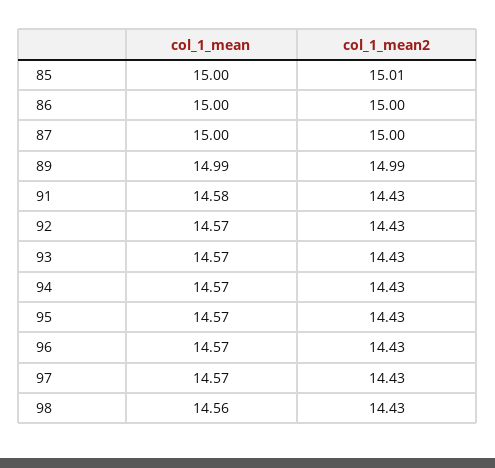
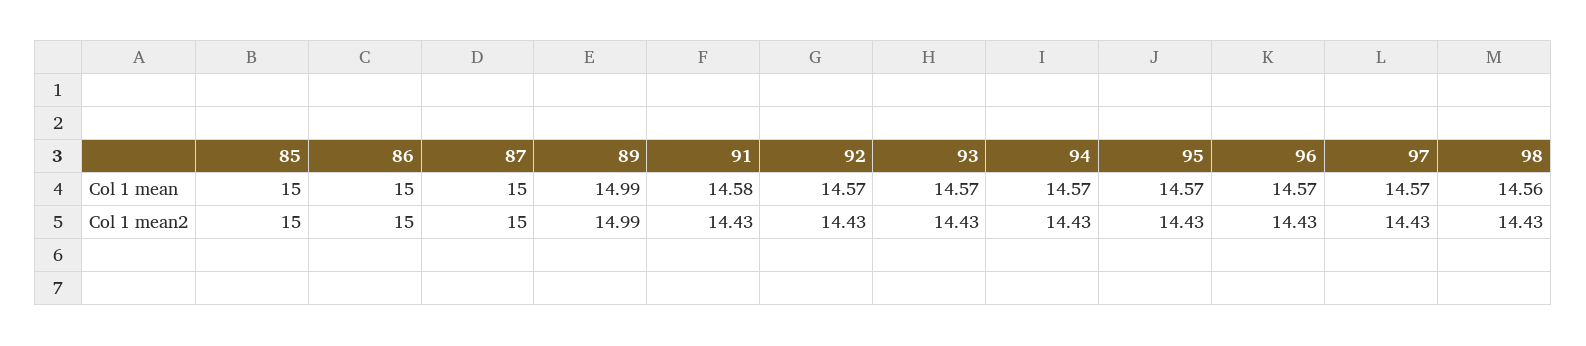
  {
    "col_1_mean": {
      "85": 15,
      "86": 15,
      "87": 15,
      "89": 14.99,
      "91": 14.58,
      "92": 14.57,
      "93": 14.57,
      "94": 14.57,
      "95": 14.57,
      "96": 14.57,
      "97": 14.57,
      "98": 14.56
    },
    "col_1_mean2": {
-     "85": 15.01,
+     "85": 15,
      "86": 15,
      "87": 15,
      "89": 14.99,
      "91": 14.43,
      "92": 14.43,
      "93": 14.43,
      "94": 14.43,
      "95": 14.43,
      "96": 14.43,
      "97": 14.43,
      "98": 14.43
    }
  }

